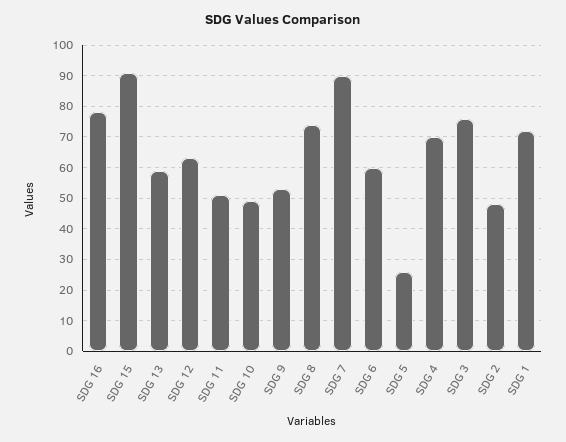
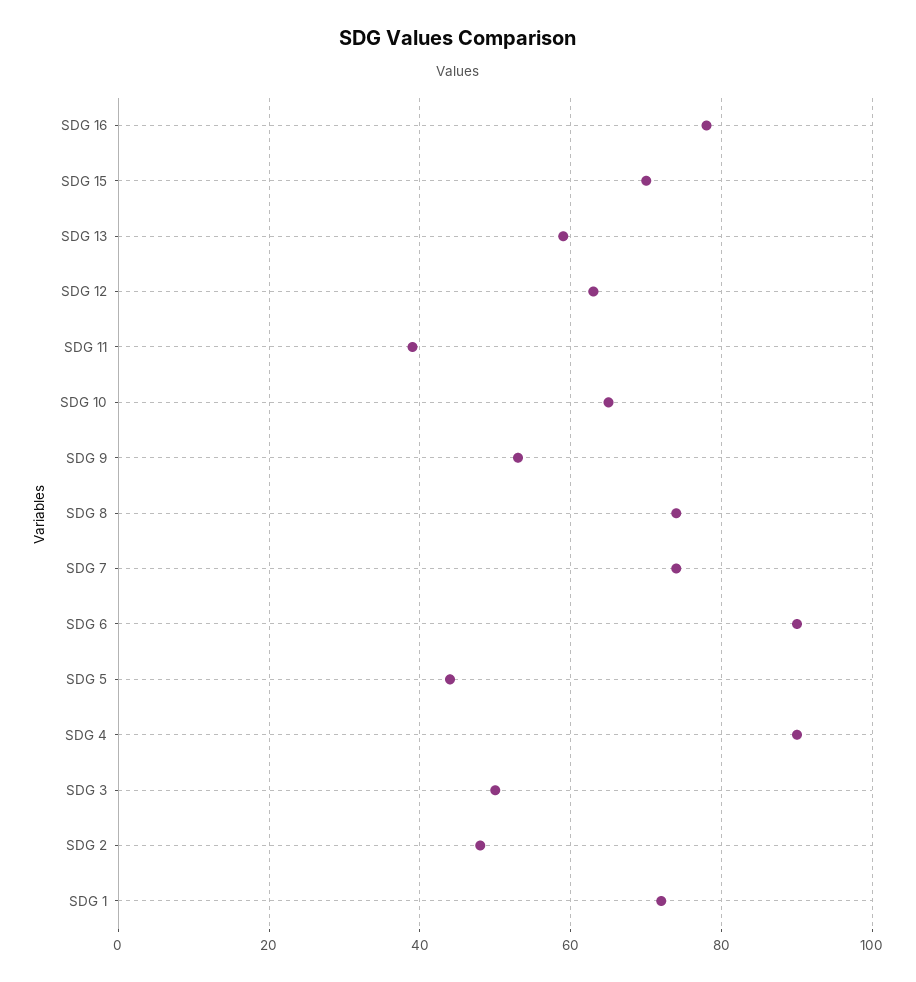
  {
    "SDG 16": 80,
-   "SDG 15": 90,
+   "SDG 15": 70,
    "SDG 13": 60,
    "SDG 12": 65,
-   "SDG 11": 50,
+   "SDG 11": 40,
-   "SDG 10": 50,
+   "SDG 10": 65,
    "SDG 9": 55,
    "SDG 8": 75,
-   "SDG 7": 90,
+   "SDG 7": 75,
-   "SDG 6": 60,
+   "SDG 6": 90,
-   "SDG 5": 25,
+   "SDG 5": 45,
-   "SDG 4": 70,
+   "SDG 4": 90,
-   "SDG 3": 75,
+   "SDG 3": 50,
    "SDG 2": 50,
    "SDG 1": 70
  }

